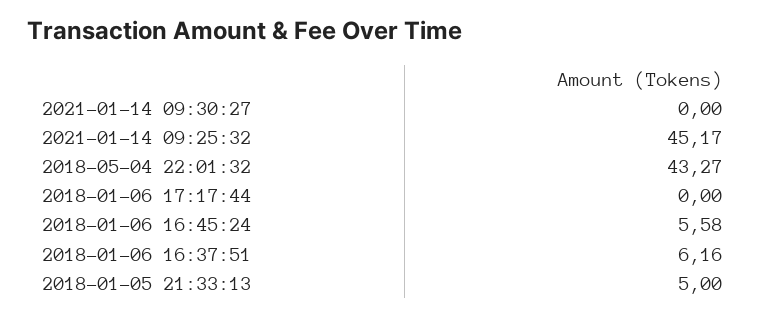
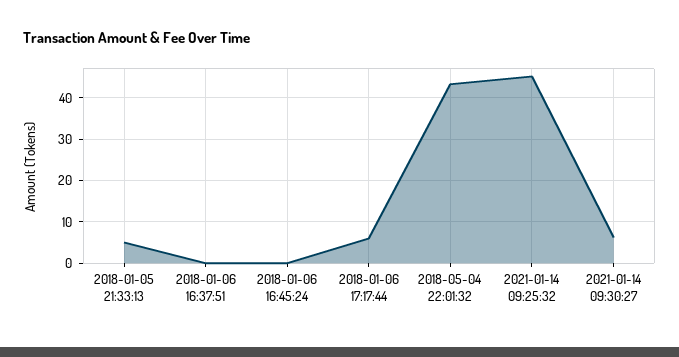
  {
-   "2021-01-14 09:30:27": 0,
+   "2021-01-14 09:30:27": 6,
    "2021-01-14 09:25:32": 45.17,
    "2018-05-04 22:01:32": 43.27,
-   "2018-01-06 17:17:44": 0,
+   "2018-01-06 17:17:44": 6,
-   "2018-01-06 16:45:24": 5.58,
+   "2018-01-06 16:45:24": 0,
-   "2018-01-06 16:37:51": 6.16,
+   "2018-01-06 16:37:51": 0,
    "2018-01-05 21:33:13": 5
  }

